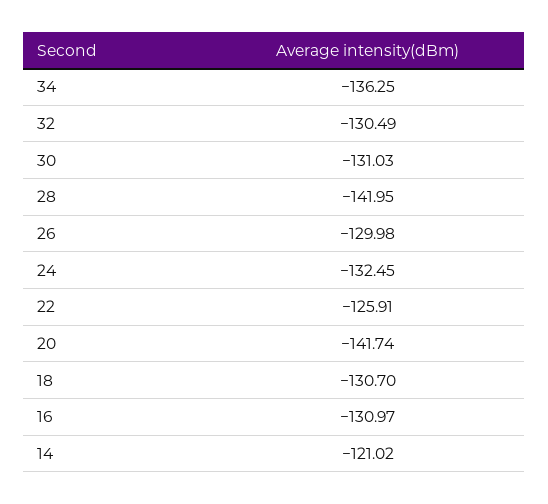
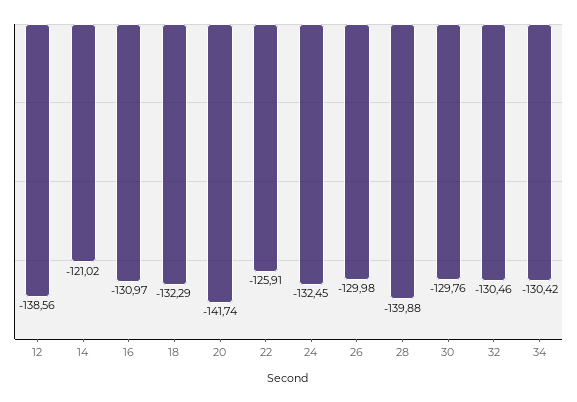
  {
-   "34": -136.25,
+   "34": -130.42,
-   "32": -130.49,
+   "32": -130.46,
-   "30": -131.03,
+   "30": -129.76,
-   "28": -141.95,
+   "28": -139.88,
    "26": -129.98,
    "24": -132.45,
    "22": -125.91,
    "20": -141.74,
-   "18": -130.7,
+   "18": -132.29,
    "16": -130.97,
-   "14": -121.02
+   "14": -121.02,
+   "12": -138.56
  }

